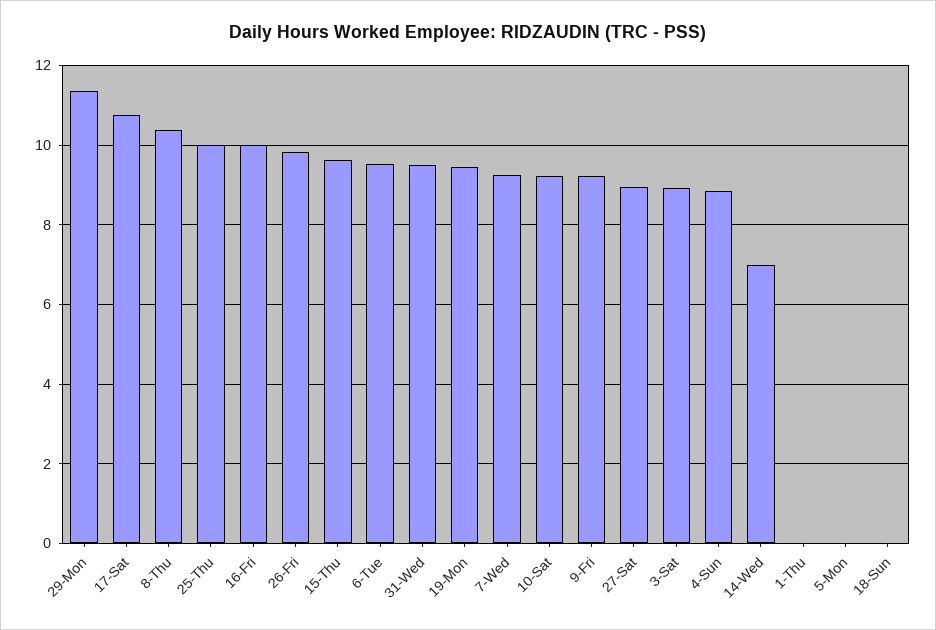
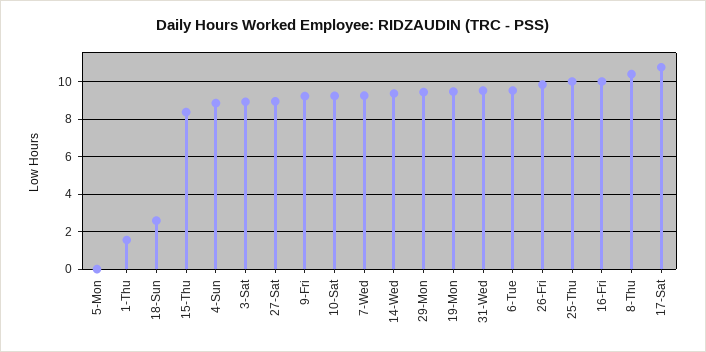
  {
-   "29-Mon": 11.4,
+   "29-Mon": 9.5,
    "17-Sat": 10.8,
    "8-Thu": 10.4,
    "25-Thu": 10,
    "16-Fri": 10,
    "26-Fri": 9.8,
-   "15-Thu": 9.6,
+   "15-Thu": 8.5,
    "6-Tue": 9.6,
    "31-Wed": 9.6,
    "19-Mon": 9.4,
    "7-Wed": 9.2,
    "10-Sat": 9.2,
    "9-Fri": 9.2,
    "27-Sat": 9,
    "3-Sat": 9,
    "4-Sun": 8.8,
-   "14-Wed": 7,
+   "14-Wed": 9.5,
-   "1-Thu": 0,
+   "1-Thu": 1.5,
    "5-Mon": 0,
-   "18-Sun": 0
+   "18-Sun": 2.5
  }

